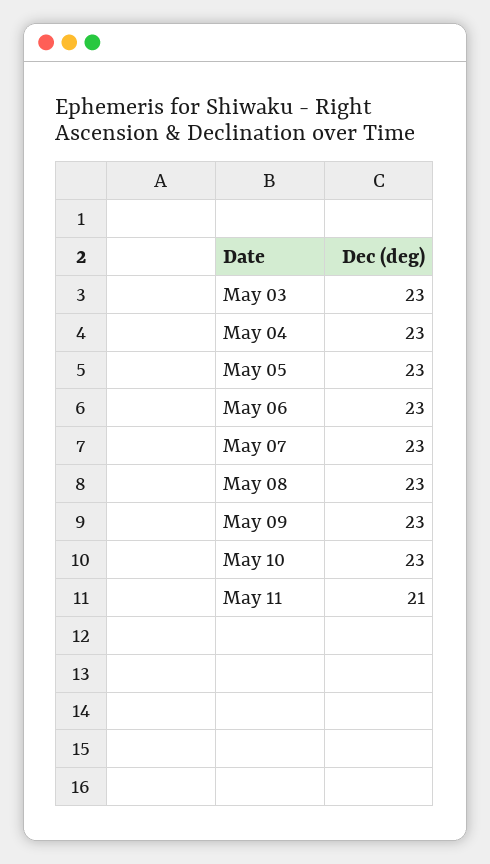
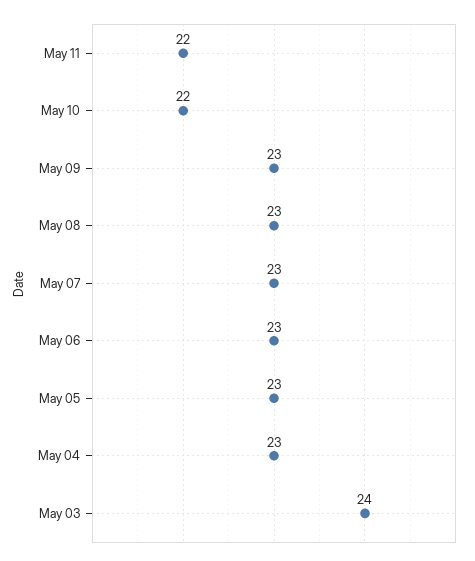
  {
-   "May 03": 23,
+   "May 03": 24,
    "May 04": 23,
    "May 05": 23,
    "May 06": 23,
    "May 07": 23,
    "May 08": 23,
    "May 09": 23,
-   "May 10": 23,
+   "May 10": 22,
-   "May 11": 21
+   "May 11": 22
  }

